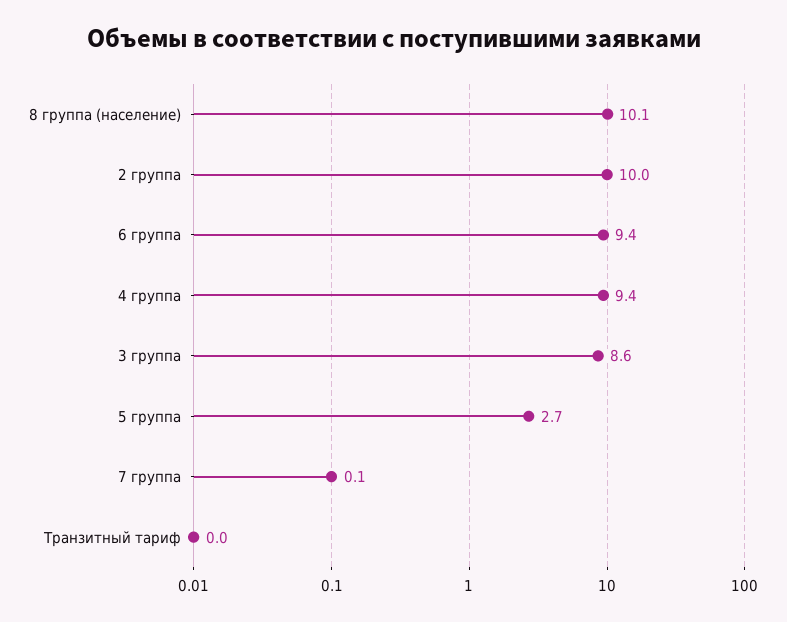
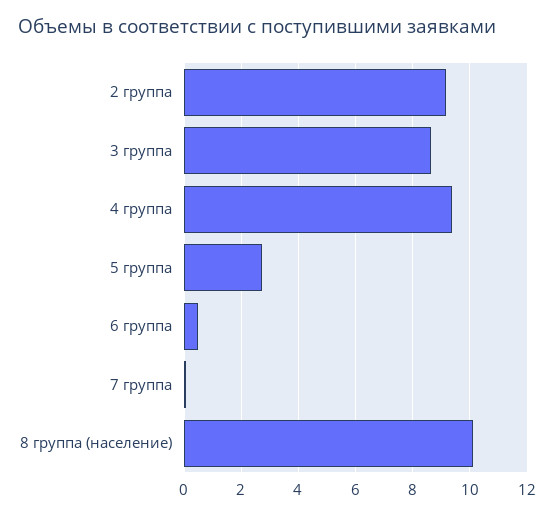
  {
    "8 группа (население)": 10.1,
-   "2 группа": 10,
+   "2 группа": 9.25,
-   "6 группа": 9.4,
+   "6 группа": 0.5,
    "4 группа": 9.4,
    "3 группа": 8.6,
    "5 группа": 2.7,
-   "7 группа": 0.1,
+   "7 группа": 0.1
-   "Транзитный тариф": 0
  }

